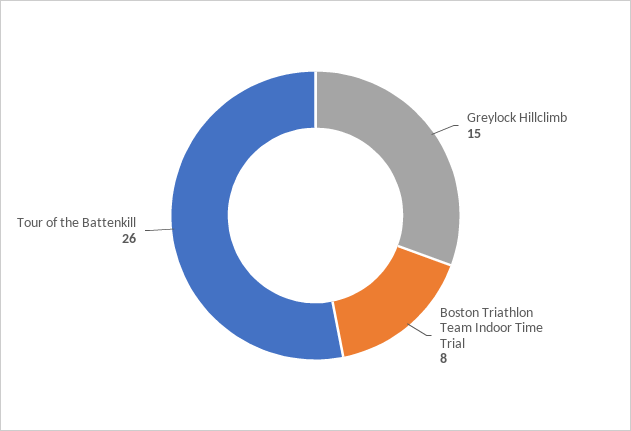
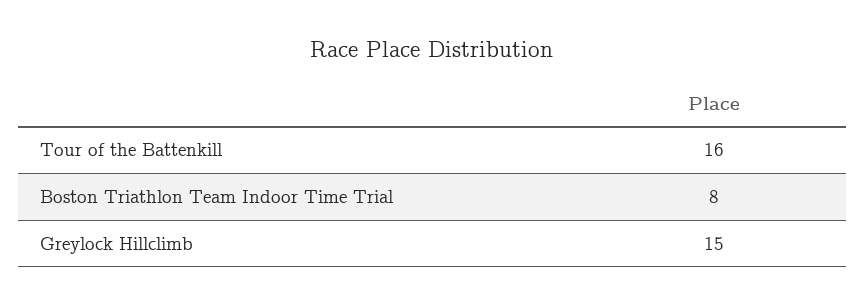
  {
    "Greylock Hillclimb": 15,
    "Boston Triathlon Team Indoor Time Trial": 8,
-   "Tour of the Battenkill": 26
+   "Tour of the Battenkill": 16
  }

